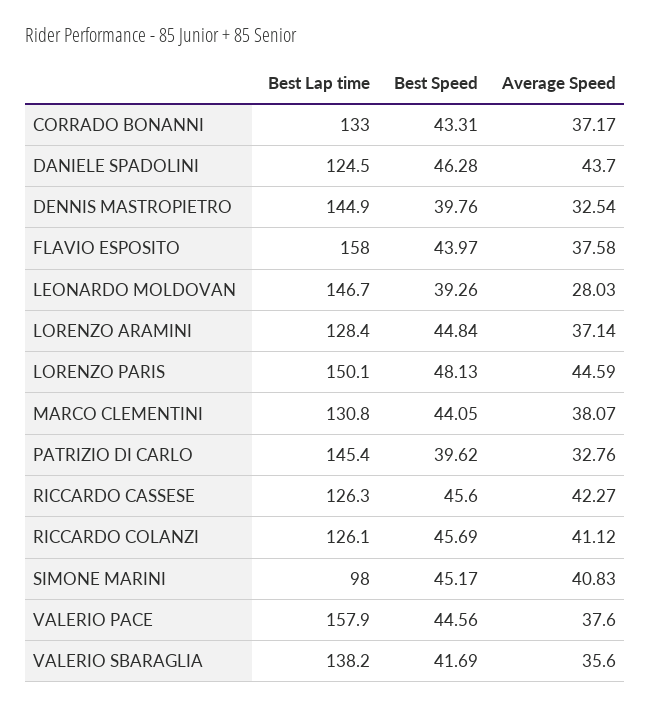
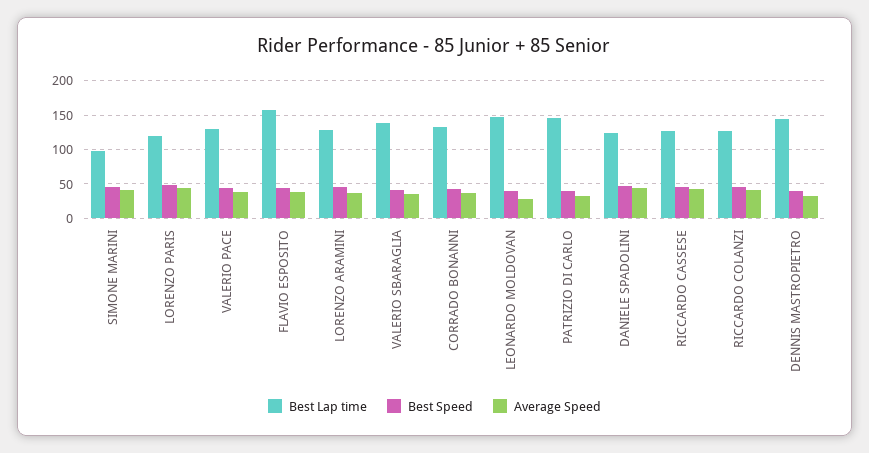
  {
    "Best Lap time": {
      "CORRADO BONANNI": 133,
      "DANIELE SPADOLINI": 124.5,
      "DENNIS MASTROPIETRO": 144.9,
      "FLAVIO ESPOSITO": 158,
      "LEONARDO MOLDOVAN": 146.7,
      "LORENZO ARAMINI": 128.4,
-     "LORENZO PARIS": 150.1,
+     "LORENZO PARIS": 120,
-     "MARCO CLEMENTINI": 130.8,
      "PATRIZIO DI CARLO": 145.4,
      "RICCARDO CASSESE": 126.3,
      "RICCARDO COLANZI": 126.1,
      "SIMONE MARINI": 98,
-     "VALERIO PACE": 157.9,
+     "VALERIO PACE": 130,
      "VALERIO SBARAGLIA": 138.2
    },
    "Best Speed": {
      "CORRADO BONANNI": 43.31,
      "DANIELE SPADOLINI": 46.28,
      "DENNIS MASTROPIETRO": 39.76,
      "FLAVIO ESPOSITO": 43.97,
      "LEONARDO MOLDOVAN": 39.26,
      "LORENZO ARAMINI": 44.84,
      "LORENZO PARIS": 48.13,
-     "MARCO CLEMENTINI": 44.05,
      "PATRIZIO DI CARLO": 39.62,
      "RICCARDO CASSESE": 45.6,
      "RICCARDO COLANZI": 45.69,
      "SIMONE MARINI": 45.17,
      "VALERIO PACE": 44.56,
      "VALERIO SBARAGLIA": 41.69
    },
    "Average Speed": {
      "CORRADO BONANNI": 37.17,
      "DANIELE SPADOLINI": 43.7,
      "DENNIS MASTROPIETRO": 32.54,
      "FLAVIO ESPOSITO": 37.58,
      "LEONARDO MOLDOVAN": 28.03,
      "LORENZO ARAMINI": 37.14,
      "LORENZO PARIS": 44.59,
-     "MARCO CLEMENTINI": 38.07,
      "PATRIZIO DI CARLO": 32.76,
      "RICCARDO CASSESE": 42.27,
      "RICCARDO COLANZI": 41.12,
      "SIMONE MARINI": 40.83,
      "VALERIO PACE": 37.6,
      "VALERIO SBARAGLIA": 35.6
    }
  }

